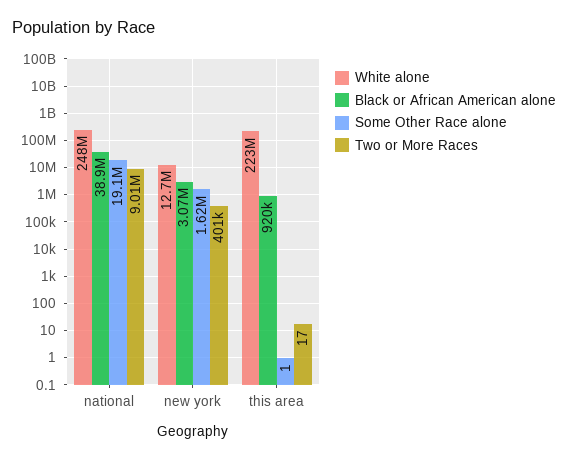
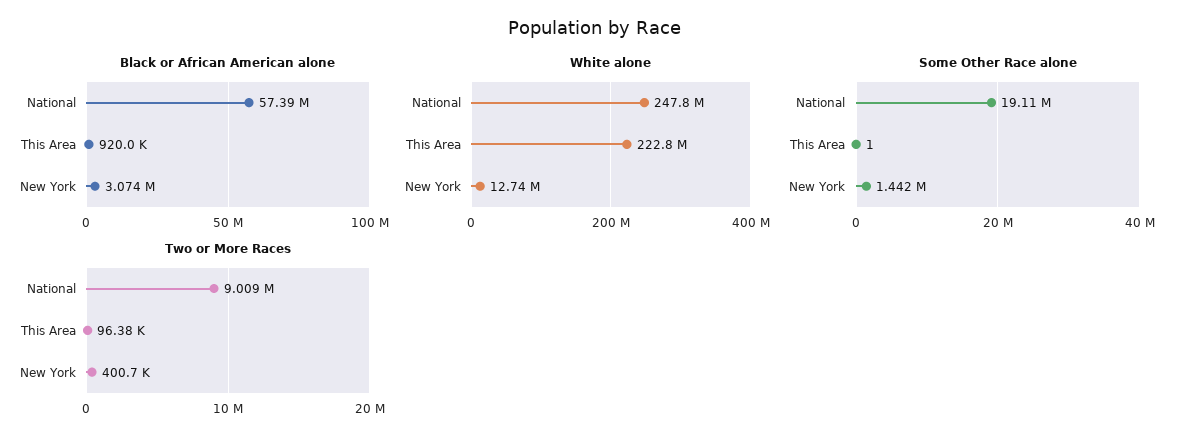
  {
    "White alone": {
      "national": 247800000,
      "new york": 12740000,
      "this area": 222800000
    },
    "Black or African American alone": {
-     "national": 38900000,
+     "national": 57390000,
      "new york": 3074000,
      "this area": 920000
    },
    "Some Other Race alone": {
      "national": 19110000,
-     "new york": 1620000,
+     "new york": 1442000,
      "this area": 1
    },
    "Two or More Races": {
      "national": 9009000,
      "new york": 400700,
-     "this area": 17
+     "this area": 96380
    }
  }

